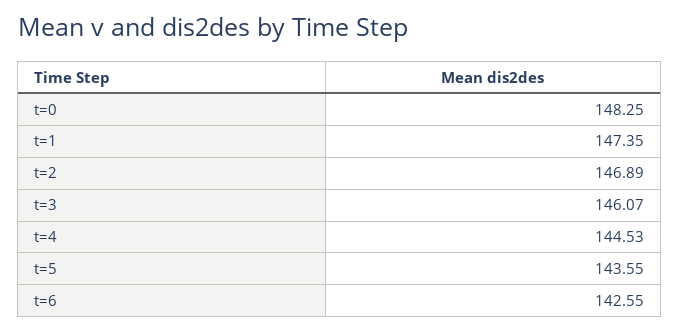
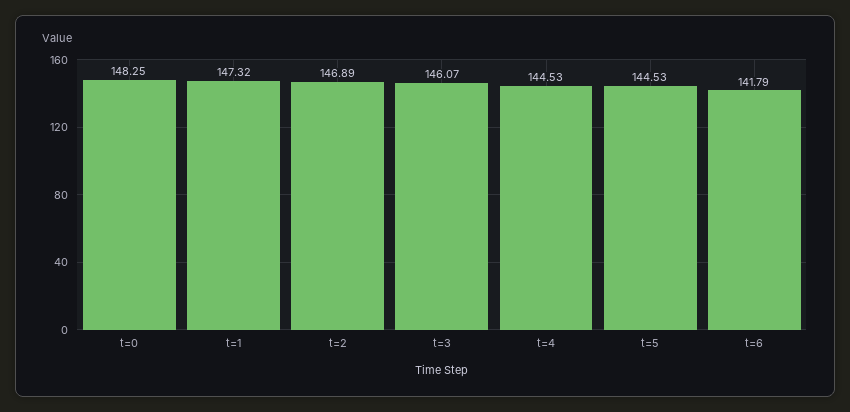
  {
    "t=0": 148.25,
-   "t=1": 147.35,
+   "t=1": 147.32,
    "t=2": 146.89,
    "t=3": 146.07,
    "t=4": 144.53,
-   "t=5": 143.55,
+   "t=5": 144.53,
-   "t=6": 142.55
+   "t=6": 141.79
  }

